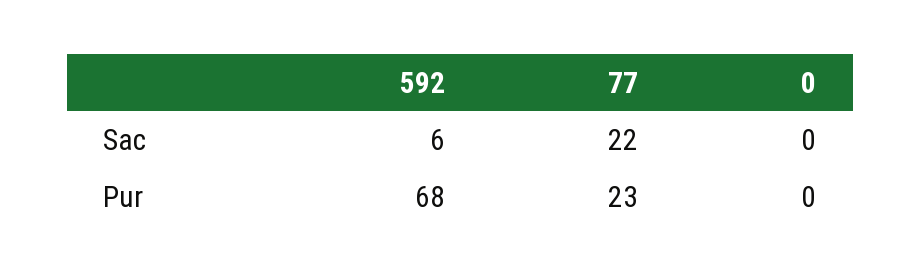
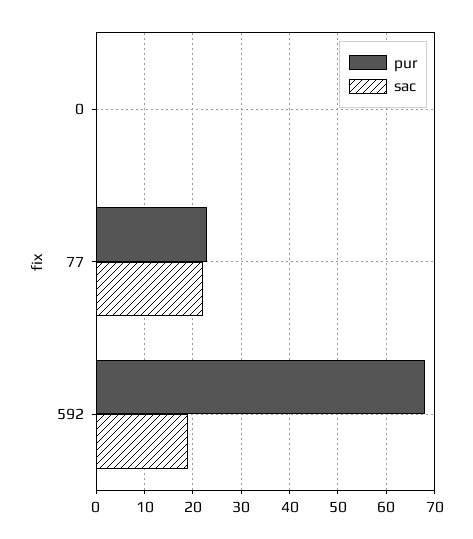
  {
    "Sac": {
-     "592": 6,
+     "592": 20,
      "77": 22,
      "0": 0
    },
    "Pur": {
      "592": 68,
      "77": 23,
      "0": 0
    }
  }

